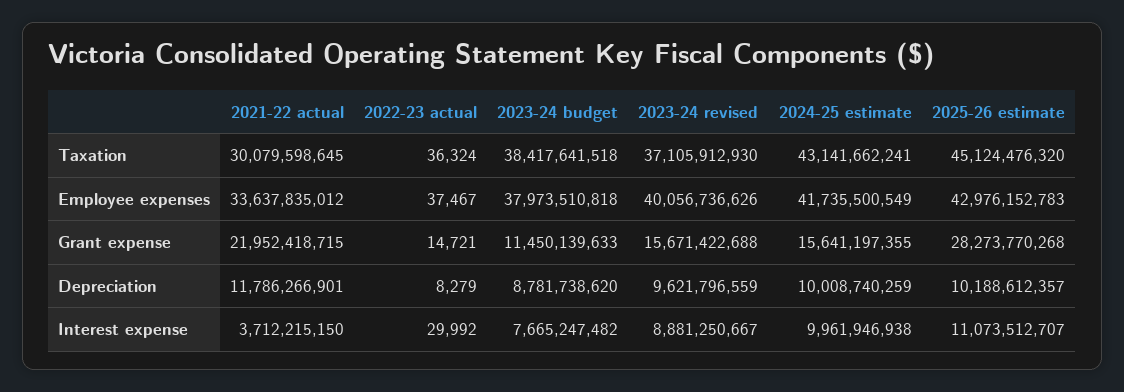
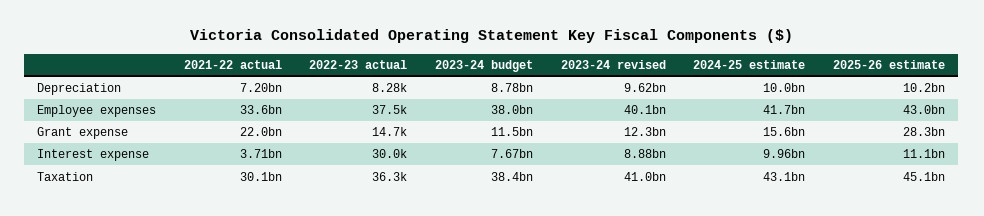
  {
    "2021-22 actual": {
      "Taxation": 30079598645,
      "Employee expenses": 33637835012,
      "Grant expense": 21952418715,
-     "Depreciation": 11786266901,
+     "Depreciation": 7200000000,
      "Interest expense": 3712215150
    },
    "2022-23 actual": {
      "Taxation": 36324,
      "Employee expenses": 37467,
      "Grant expense": 14721,
      "Depreciation": 8279,
      "Interest expense": 29992
    },
    "2023-24 budget": {
      "Taxation": 38417641518,
      "Employee expenses": 37973510818,
      "Grant expense": 11450139633,
      "Depreciation": 8781738620,
      "Interest expense": 7665247482
    },
    "2023-24 revised": {
-     "Taxation": 37105912930,
+     "Taxation": 41000000000,
      "Employee expenses": 40056736626,
-     "Grant expense": 15671422688,
+     "Grant expense": 12300000000,
      "Depreciation": 9621796559,
      "Interest expense": 8881250667
    },
    "2024-25 estimate": {
      "Taxation": 43141662241,
      "Employee expenses": 41735500549,
      "Grant expense": 15641197355,
      "Depreciation": 10008740259,
      "Interest expense": 9961946938
    },
    "2025-26 estimate": {
      "Taxation": 45124476320,
      "Employee expenses": 42976152783,
      "Grant expense": 28273770268,
      "Depreciation": 10188612357,
      "Interest expense": 11073512707
    }
  }

